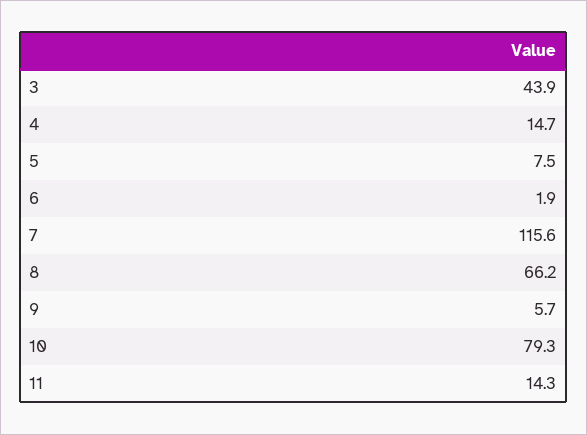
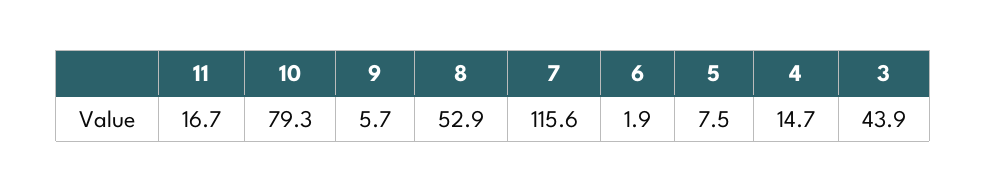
  {
    "3": 43.9,
    "4": 14.7,
    "5": 7.5,
    "6": 1.9,
    "7": 115.6,
-   "8": 66.2,
+   "8": 52.9,
    "9": 5.7,
    "10": 79.3,
-   "11": 14.3
+   "11": 16.7
  }

